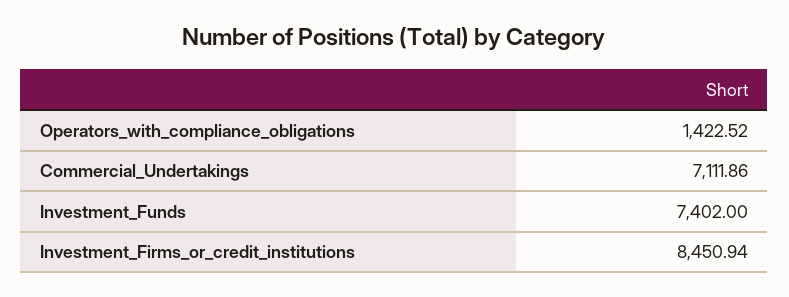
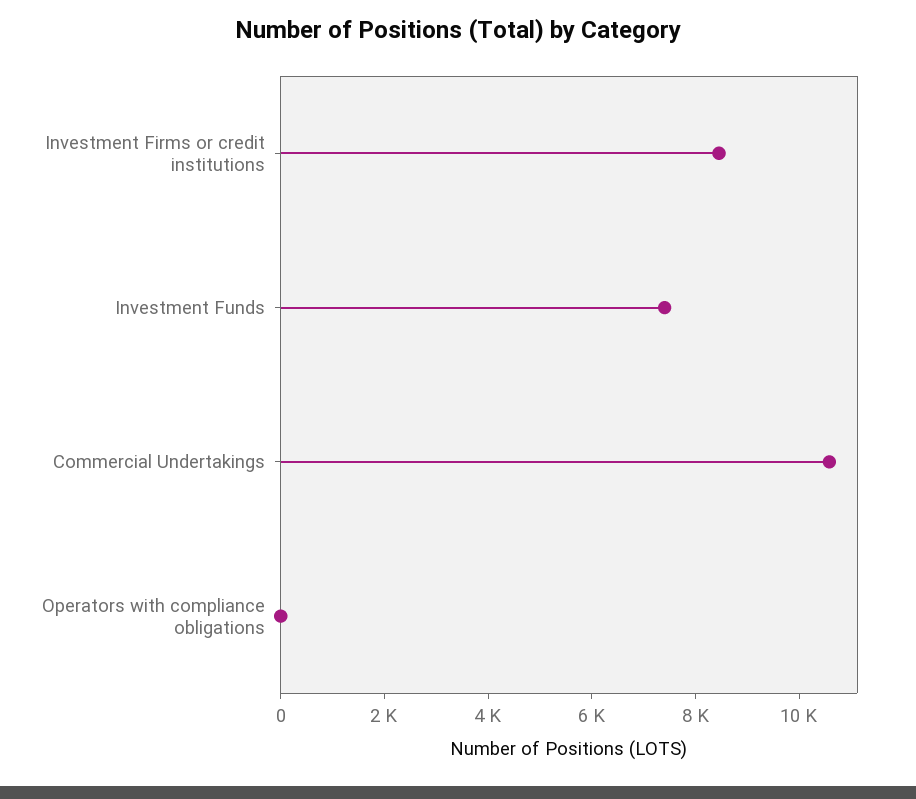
  {
-   "Operators_with_compliance_obligations": 1422.52,
+   "Operators_with_compliance_obligations": 0,
-   "Commercial_Undertakings": 7111.86,
+   "Commercial_Undertakings": 10500,
    "Investment_Funds": 7402,
    "Investment_Firms_or_credit_institutions": 8450.94
  }

